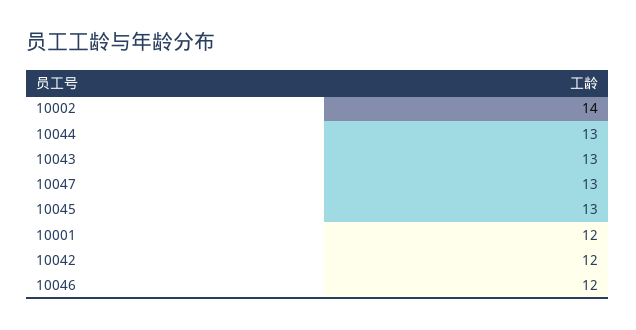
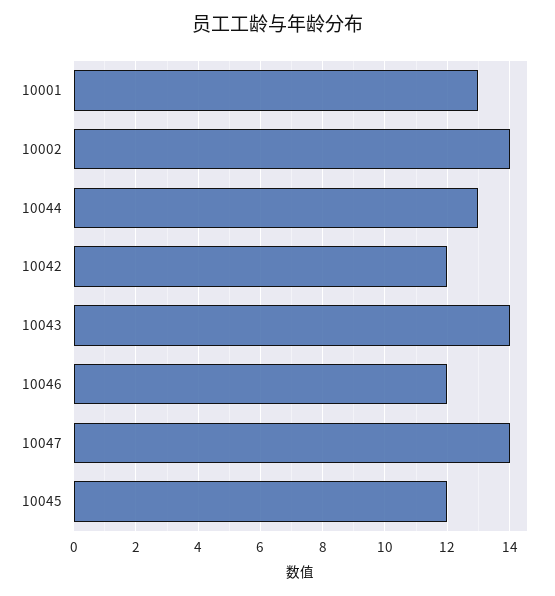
  {
    "10002": 14,
    "10044": 13,
-   "10043": 13,
+   "10043": 14,
-   "10047": 13,
+   "10047": 14,
-   "10045": 13,
+   "10045": 12,
-   "10001": 12,
+   "10001": 13,
    "10042": 12,
    "10046": 12
  }

